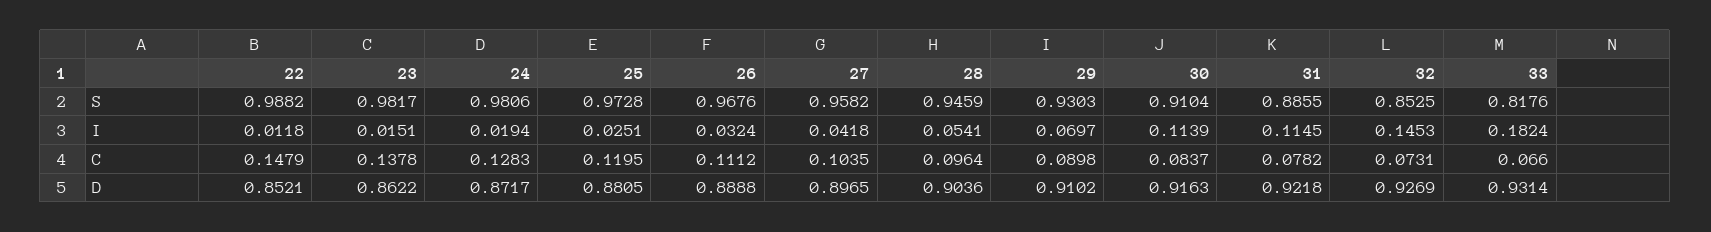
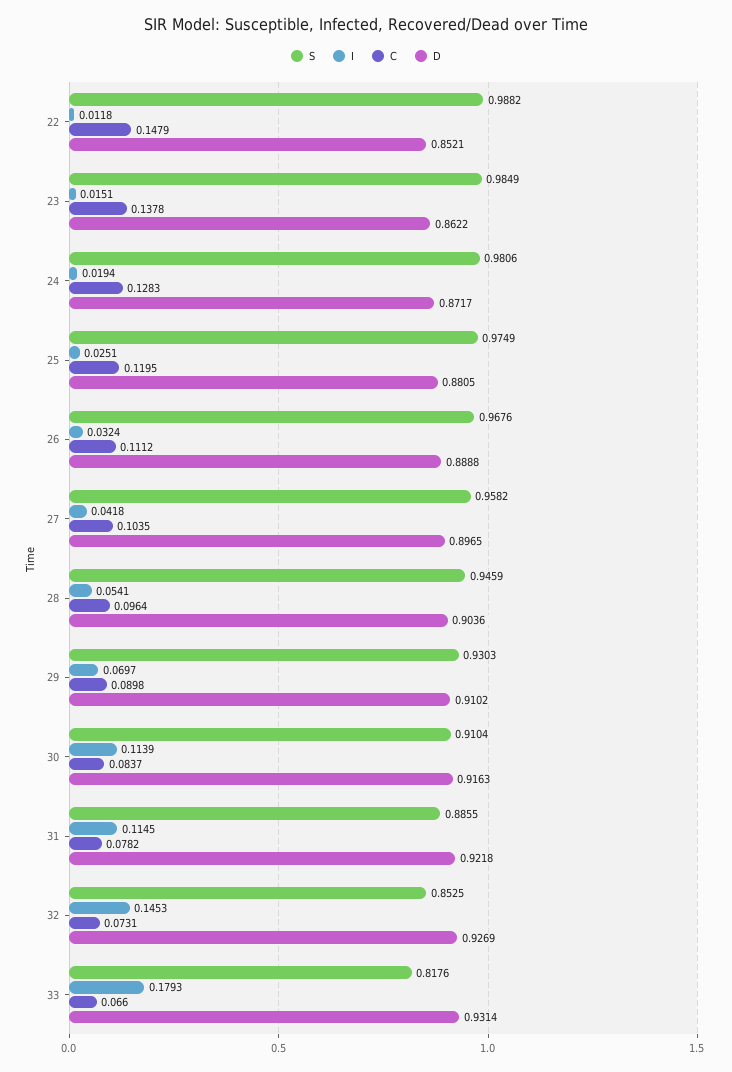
  {
    "S": {
      "22": 0.9882,
-     "23": 0.9817,
+     "23": 0.9849,
      "24": 0.9806,
-     "25": 0.9728,
+     "25": 0.9749,
      "26": 0.9676,
      "27": 0.9582,
      "28": 0.9459,
      "29": 0.9303,
      "30": 0.9104,
      "31": 0.8855,
      "32": 0.8525,
      "33": 0.8176
    },
    "I": {
      "22": 0.0118,
      "23": 0.0151,
      "24": 0.0194,
      "25": 0.0251,
      "26": 0.0324,
      "27": 0.0418,
      "28": 0.0541,
      "29": 0.0697,
      "30": 0.1139,
      "31": 0.1145,
      "32": 0.1453,
-     "33": 0.1824
+     "33": 0.1793
    },
    "C": {
      "22": 0.1479,
      "23": 0.1378,
      "24": 0.1283,
      "25": 0.1195,
      "26": 0.1112,
      "27": 0.1035,
      "28": 0.0964,
      "29": 0.0898,
      "30": 0.0837,
      "31": 0.0782,
      "32": 0.0731,
      "33": 0.066
    },
    "D": {
      "22": 0.8521,
      "23": 0.8622,
      "24": 0.8717,
      "25": 0.8805,
      "26": 0.8888,
      "27": 0.8965,
      "28": 0.9036,
      "29": 0.9102,
      "30": 0.9163,
      "31": 0.9218,
      "32": 0.9269,
      "33": 0.9314
    }
  }

